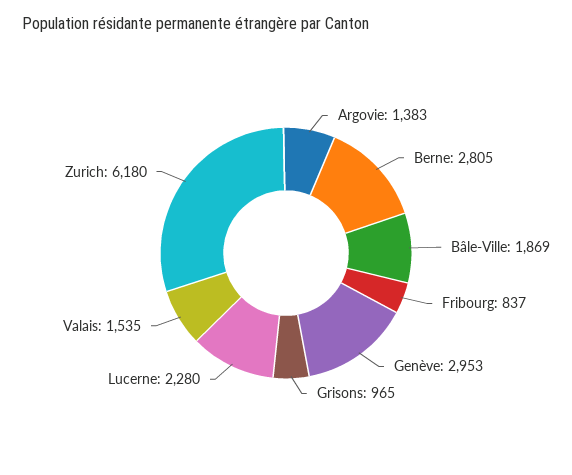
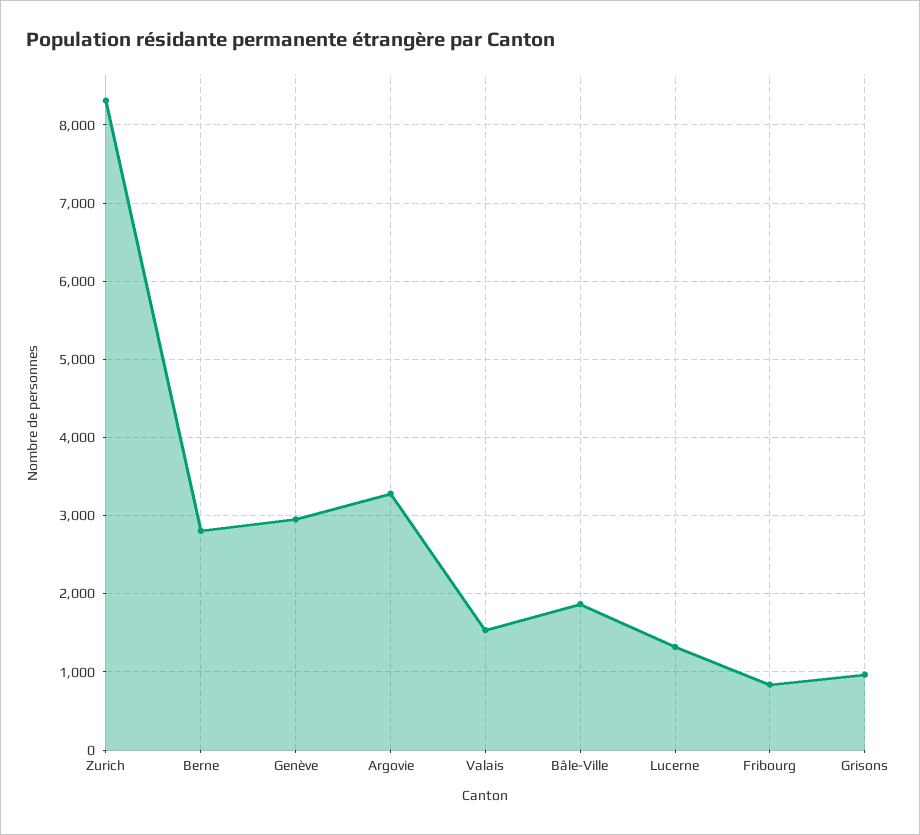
  {
-   "Argovie": 1383,
+   "Argovie": 3300,
    "Berne": 2805,
    "Bâle-Ville": 1869,
    "Fribourg": 837,
    "Genève": 2953,
    "Grisons": 965,
-   "Lucerne": 2280,
+   "Lucerne": 1300,
    "Valais": 1535,
-   "Zurich": 6180
+   "Zurich": 8300
  }

